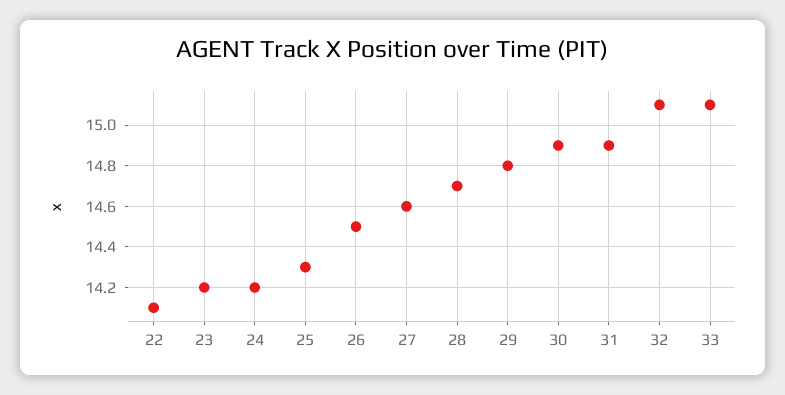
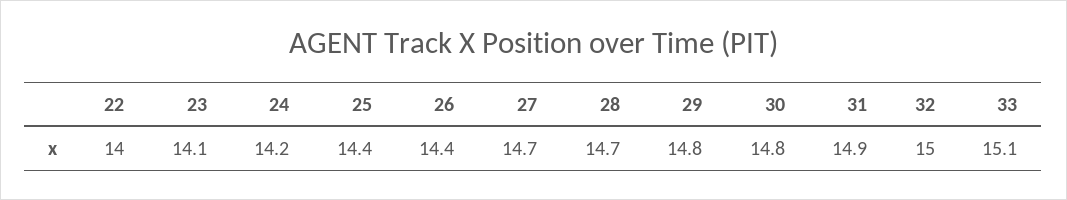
  {
-   "22": 14.1,
+   "22": 14,
-   "23": 14.2,
+   "23": 14.1,
    "24": 14.2,
-   "25": 14.3,
+   "25": 14.4,
-   "26": 14.5,
+   "26": 14.4,
-   "27": 14.6,
+   "27": 14.7,
    "28": 14.7,
    "29": 14.8,
-   "30": 14.9,
+   "30": 14.8,
    "31": 14.9,
-   "32": 15.1,
+   "32": 15,
    "33": 15.1
  }

